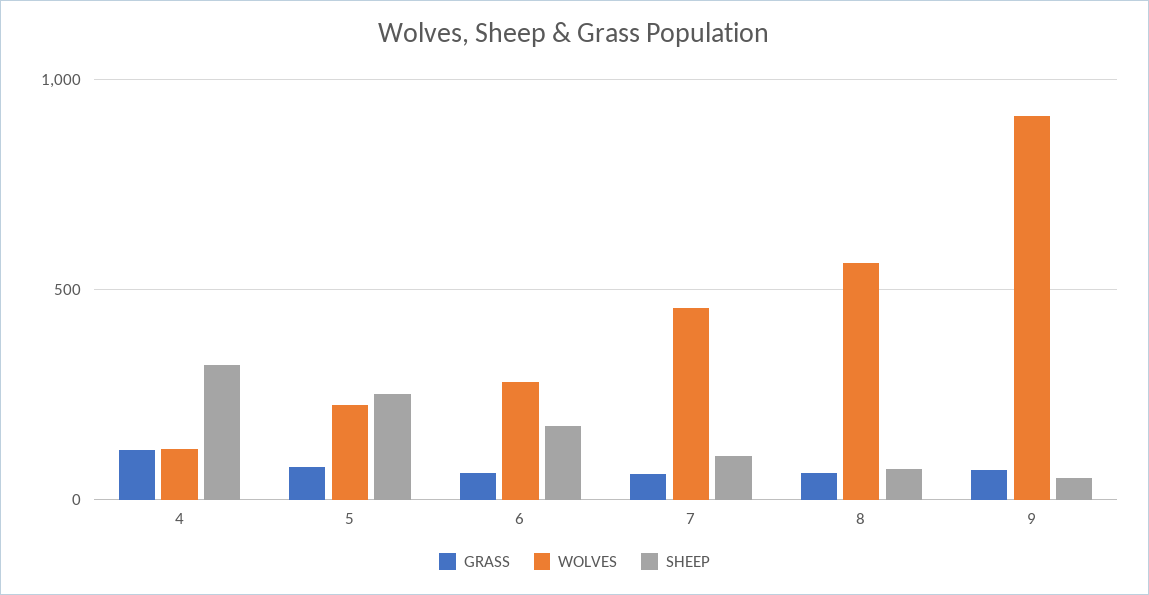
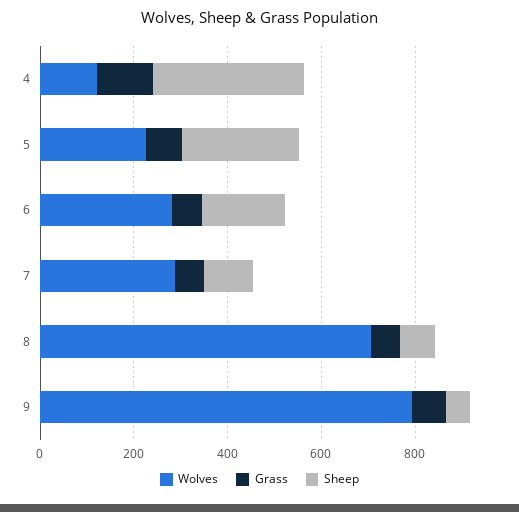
  {
    "GRASS": {
      "4": 100,
      "5": 100,
      "6": 50,
      "7": 50,
      "8": 50,
      "9": 50
    },
    "WOLVES": {
      "4": 100,
      "5": 250,
      "6": 300,
-     "7": 450,
+     "7": 300,
-     "8": 550,
+     "8": 700,
-     "9": 900
+     "9": 800
    },
    "SHEEP": {
      "4": 300,
      "5": 250,
      "6": 200,
      "7": 100,
      "8": 50,
      "9": 50
    }
  }

